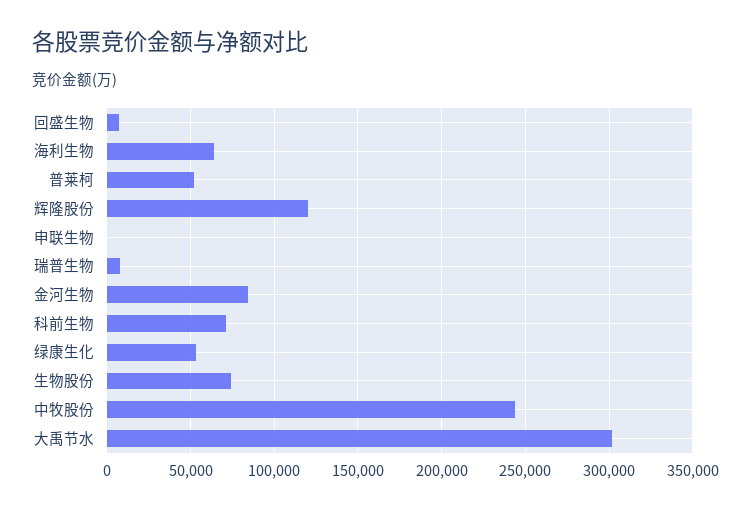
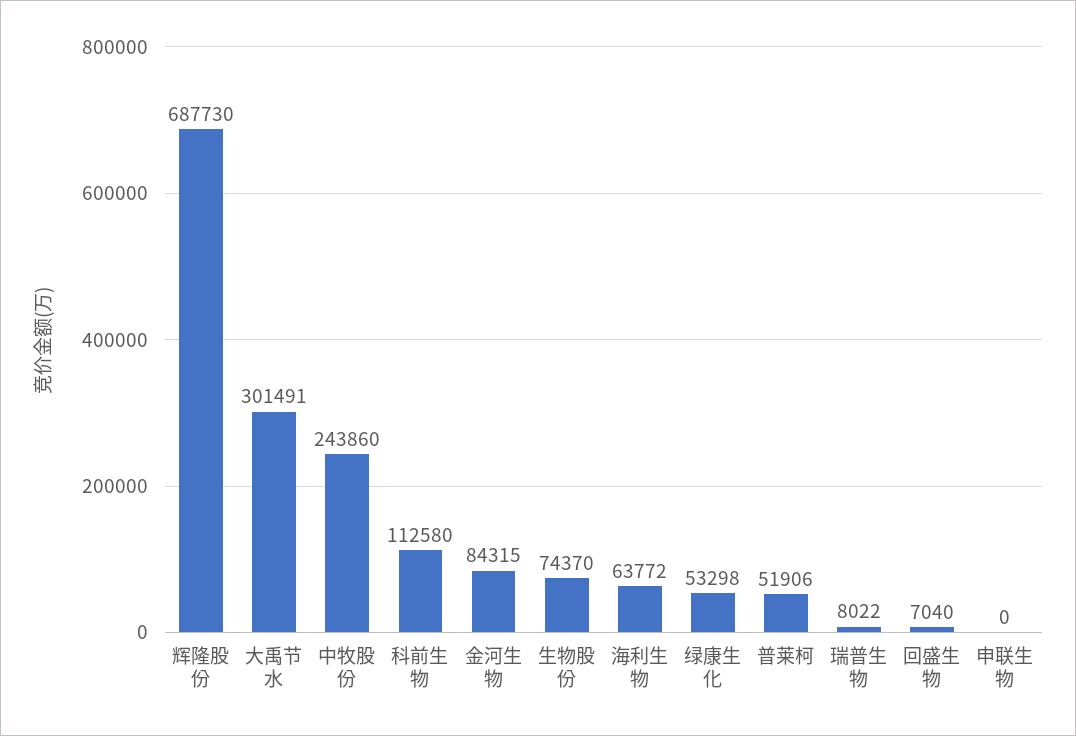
  {
    "回盛生物": 7040,
    "海利生物": 63772,
    "普莱柯": 51906,
-   "辉隆股份": 120000,
+   "辉隆股份": 687730,
    "申联生物": 0,
    "瑞普生物": 8022,
    "金河生物": 84315,
-   "科前生物": 70000,
+   "科前生物": 112580,
    "绿康生化": 53298,
    "生物股份": 74370,
    "中牧股份": 243860,
    "大禹节水": 301491
  }

